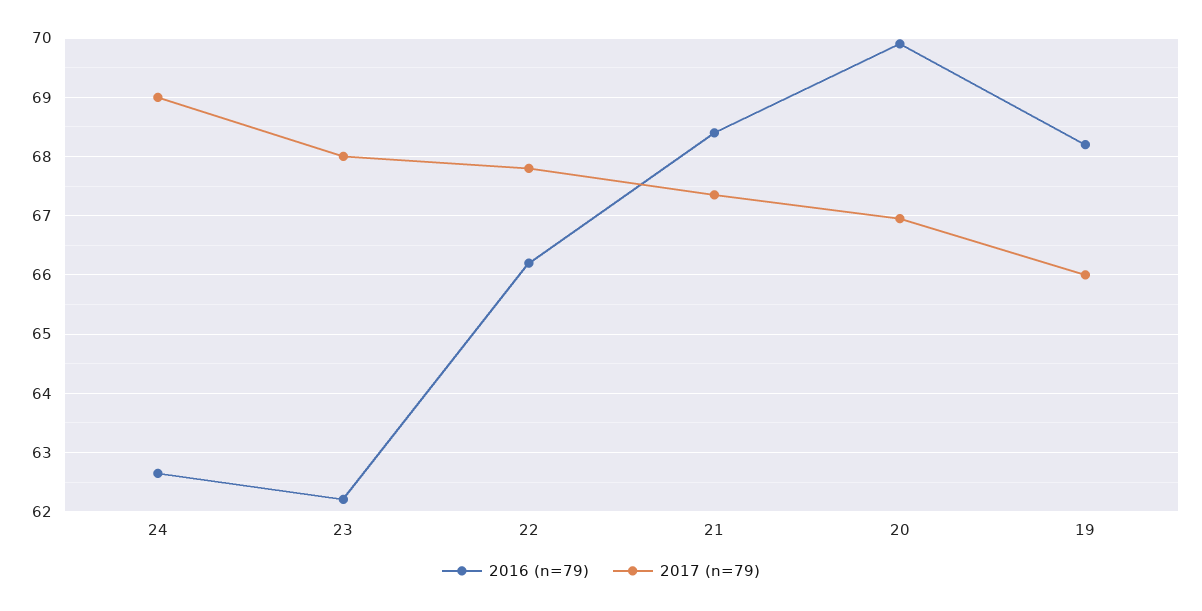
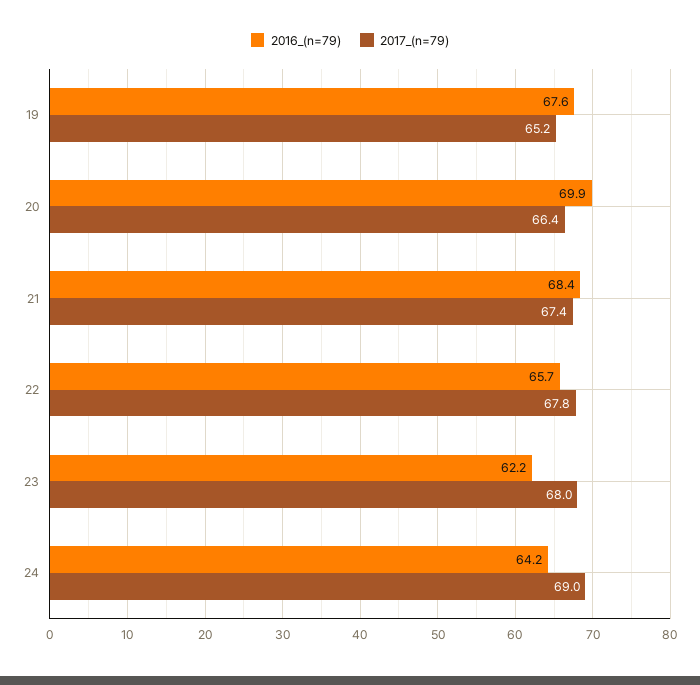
  {
    "2016 (n=79)": {
-     "24": 62.6,
+     "24": 64.2,
      "23": 62.2,
-     "22": 66.2,
+     "22": 65.7,
      "21": 68.4,
      "20": 69.9,
-     "19": 68.2
+     "19": 67.6
    },
    "2017 (n=79)": {
      "24": 69,
      "23": 68,
      "22": 67.8,
      "21": 67.4,
-     "20": 67,
+     "20": 66.4,
-     "19": 66
+     "19": 65.2
    }
  }

